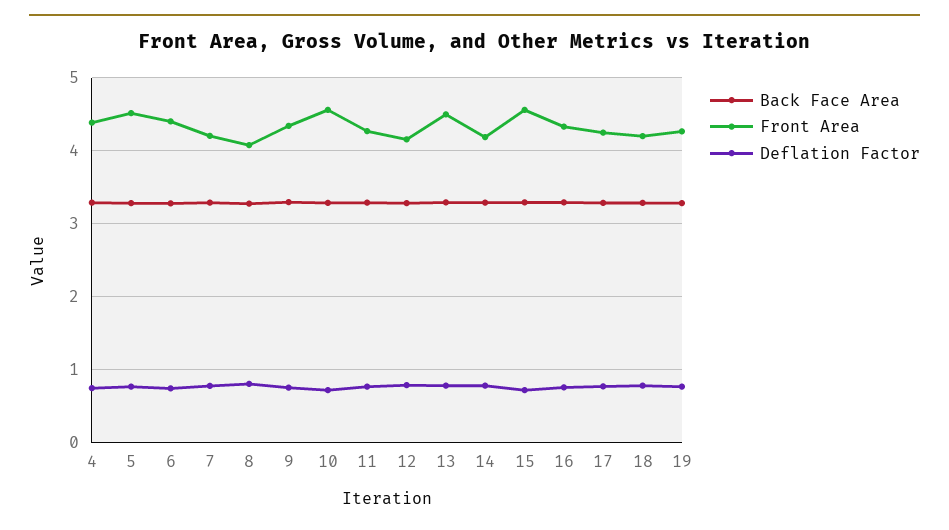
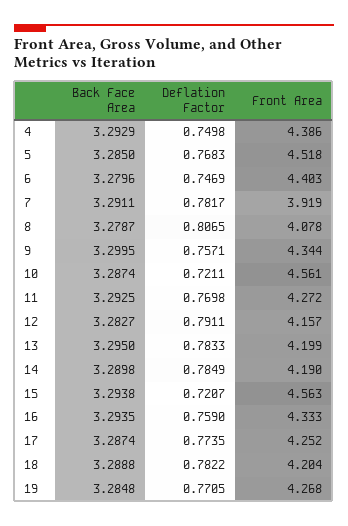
  {
    "Back Face Area": {
      "4": 3.2929,
      "5": 3.285,
      "6": 3.2796,
      "7": 3.2911,
      "8": 3.2787,
      "9": 3.2995,
      "10": 3.2874,
      "11": 3.2925,
      "12": 3.2827,
      "13": 3.295,
      "14": 3.2898,
      "15": 3.2938,
      "16": 3.2935,
      "17": 3.2874,
      "18": 3.2888,
      "19": 3.2848
    },
    "Front Area": {
      "4": 4.386,
      "5": 4.518,
      "6": 4.403,
-     "7": 4.2,
+     "7": 3.919,
      "8": 4.078,
      "9": 4.344,
      "10": 4.561,
      "11": 4.272,
      "12": 4.157,
-     "13": 4.5,
+     "13": 4.199,
      "14": 4.19,
      "15": 4.563,
      "16": 4.333,
      "17": 4.252,
      "18": 4.204,
      "19": 4.268
    },
    "Deflation Factor": {
      "4": 0.7498,
      "5": 0.7683,
      "6": 0.7469,
      "7": 0.7817,
      "8": 0.8065,
      "9": 0.7571,
      "10": 0.7211,
      "11": 0.7698,
      "12": 0.7911,
      "13": 0.7833,
      "14": 0.7849,
      "15": 0.7207,
      "16": 0.759,
      "17": 0.7735,
      "18": 0.7822,
      "19": 0.7705
    }
  }

